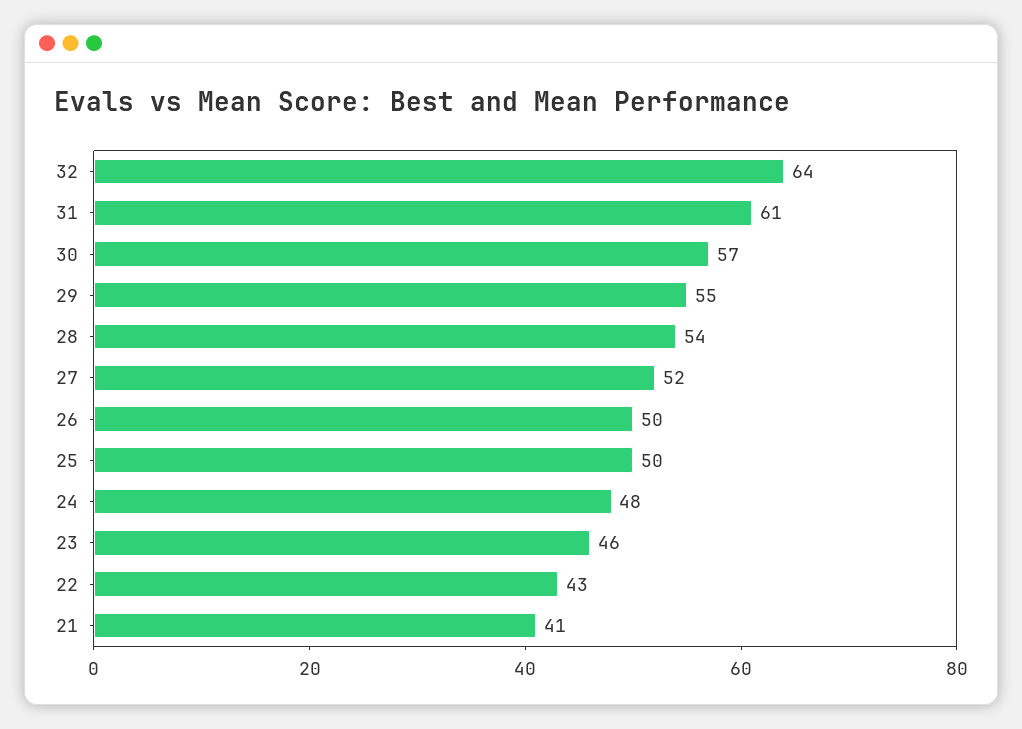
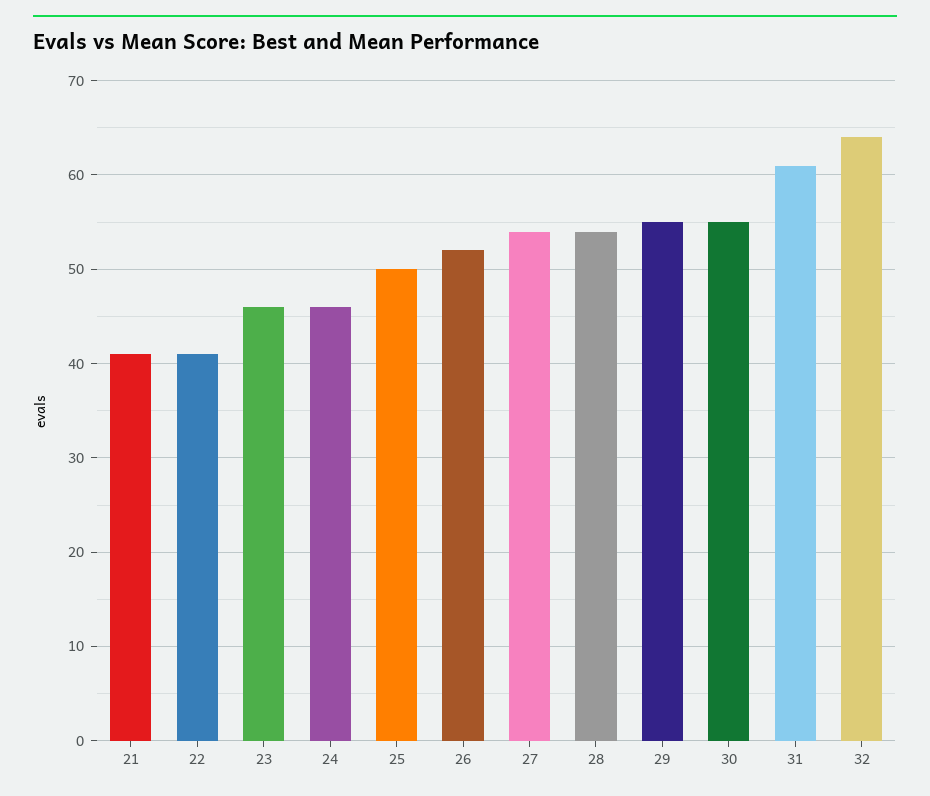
  {
    "32": 64,
    "31": 61,
-   "30": 57,
+   "30": 55,
    "29": 55,
    "28": 54,
-   "27": 52,
+   "27": 54,
-   "26": 50,
+   "26": 52,
    "25": 50,
-   "24": 48,
+   "24": 46,
    "23": 46,
-   "22": 43,
+   "22": 41,
    "21": 41
  }

